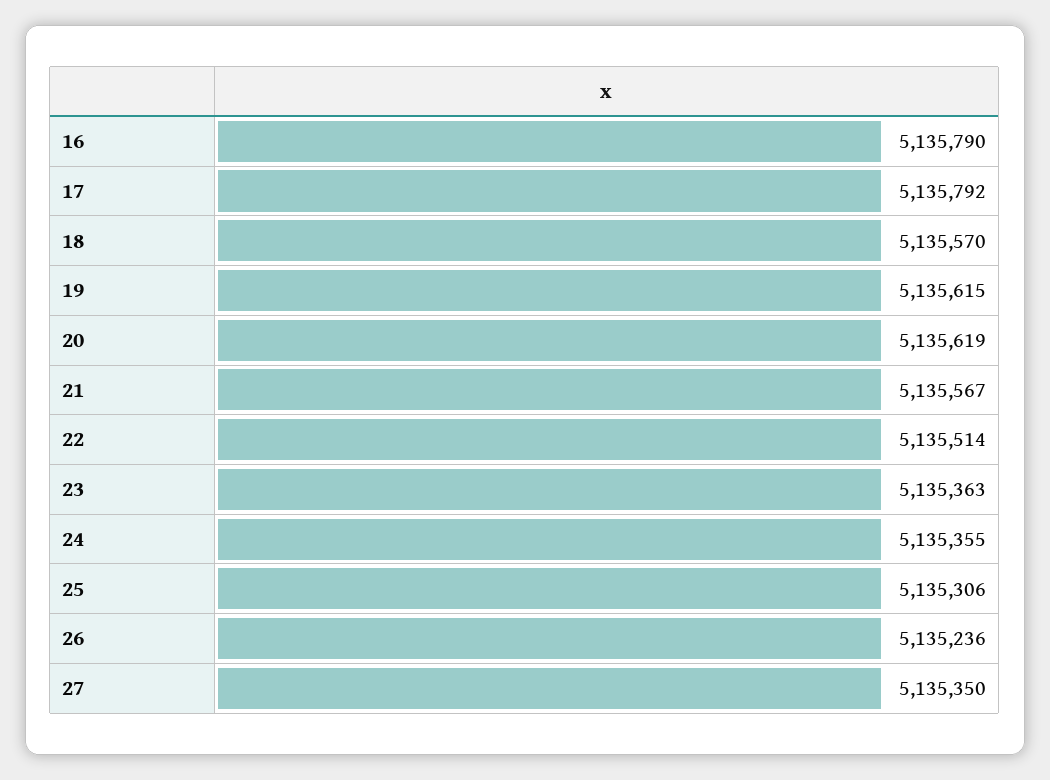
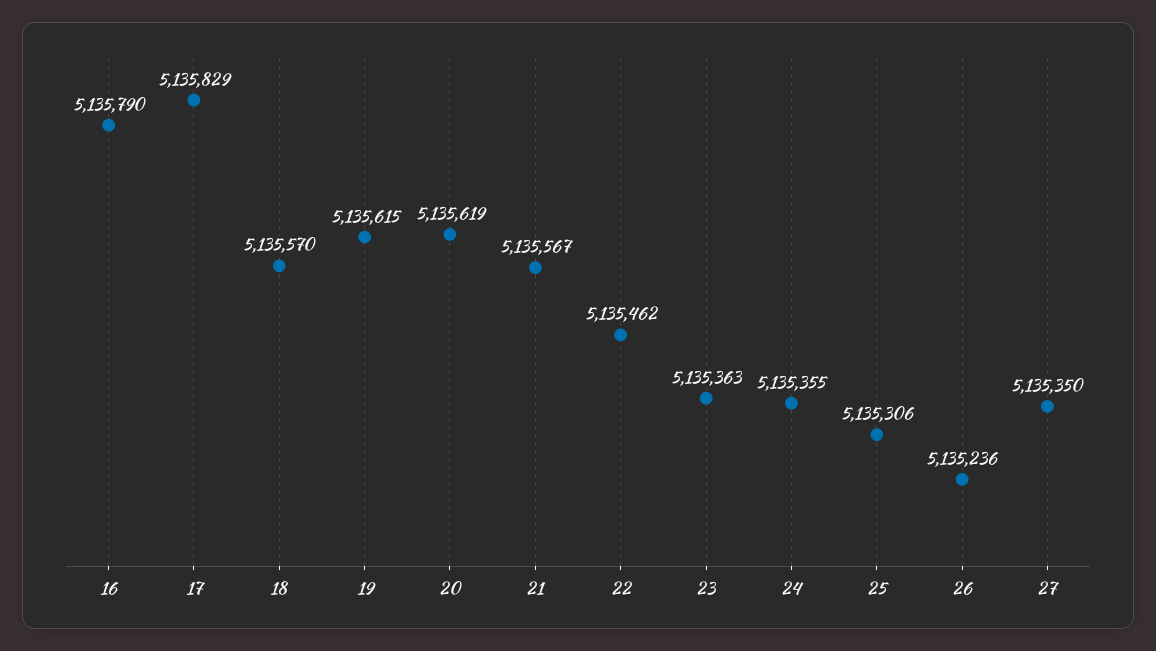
  {
    "16": 5135790,
-   "17": 5135792,
+   "17": 5135829,
    "18": 5135570,
    "19": 5135615,
    "20": 5135619,
    "21": 5135567,
-   "22": 5135514,
+   "22": 5135462,
    "23": 5135363,
    "24": 5135355,
    "25": 5135306,
    "26": 5135236,
    "27": 5135350
  }

